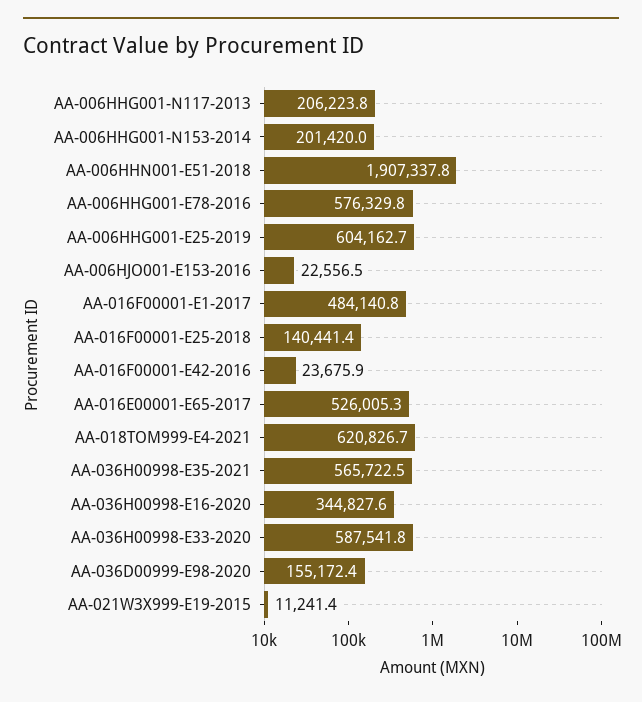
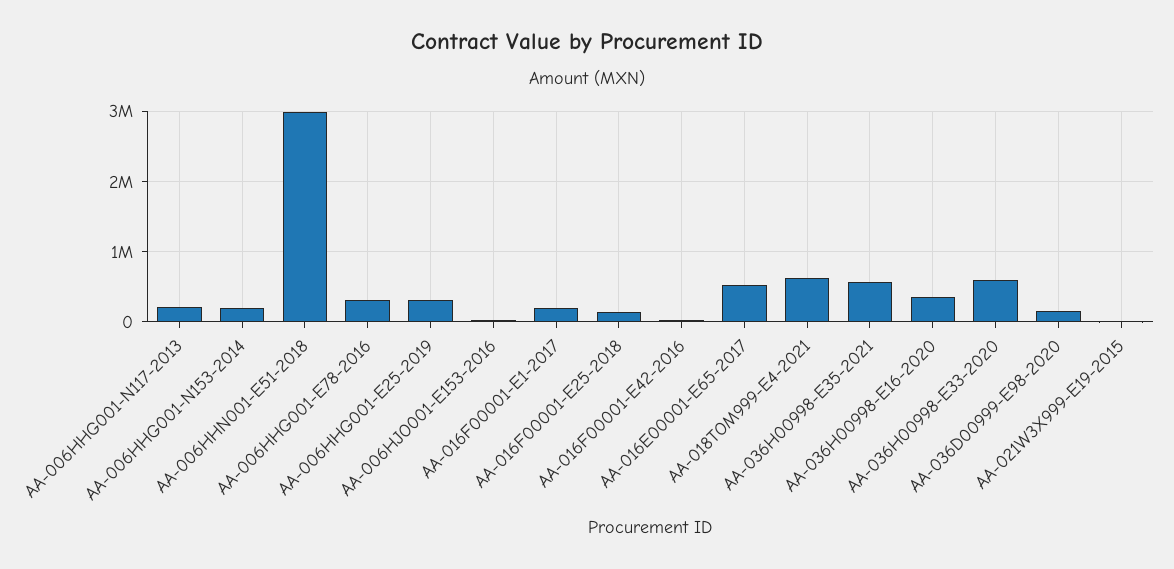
  {
    "AA-006HHG001-N117-2013": 206223.8,
    "AA-006HHG001-N153-2014": 201420,
-   "AA-006HHN001-E51-2018": 1907337.8,
+   "AA-006HHN001-E51-2018": 3000000,
-   "AA-006HHG001-E78-2016": 576329.8,
+   "AA-006HHG001-E78-2016": 300000,
-   "AA-006HHG001-E25-2019": 604162.7,
+   "AA-006HHG001-E25-2019": 300000,
    "AA-006HJO001-E153-2016": 22556.5,
-   "AA-016F00001-E1-2017": 484140.8,
+   "AA-016F00001-E1-2017": 200000,
    "AA-016F00001-E25-2018": 140441.4,
    "AA-016F00001-E42-2016": 23675.9,
    "AA-016E00001-E65-2017": 526005.3,
    "AA-018TOM999-E4-2021": 620826.7,
    "AA-036H00998-E35-2021": 565722.5,
    "AA-036H00998-E16-2020": 344827.6,
    "AA-036H00998-E33-2020": 587541.8,
    "AA-036D00999-E98-2020": 155172.4,
    "AA-021W3X999-E19-2015": 11241.4
  }

